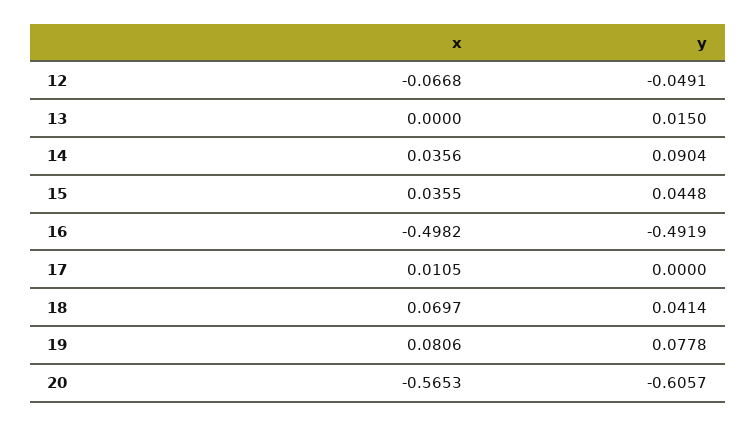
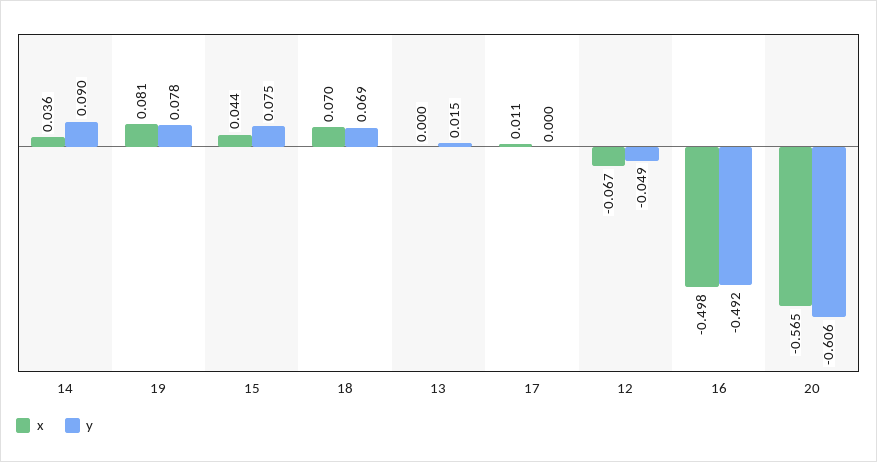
  {
    "x": {
      "12": -0.0668,
      "13": 0,
      "14": 0.0356,
-     "15": 0.0355,
+     "15": 0.044,
      "16": -0.4982,
      "17": 0.0105,
      "18": 0.0697,
      "19": 0.0806,
      "20": -0.5653
    },
    "y": {
      "12": -0.0491,
      "13": 0.015,
      "14": 0.0904,
-     "15": 0.0448,
+     "15": 0.075,
      "16": -0.4919,
      "17": 0,
-     "18": 0.0414,
+     "18": 0.069,
      "19": 0.0778,
      "20": -0.6057
    }
  }

